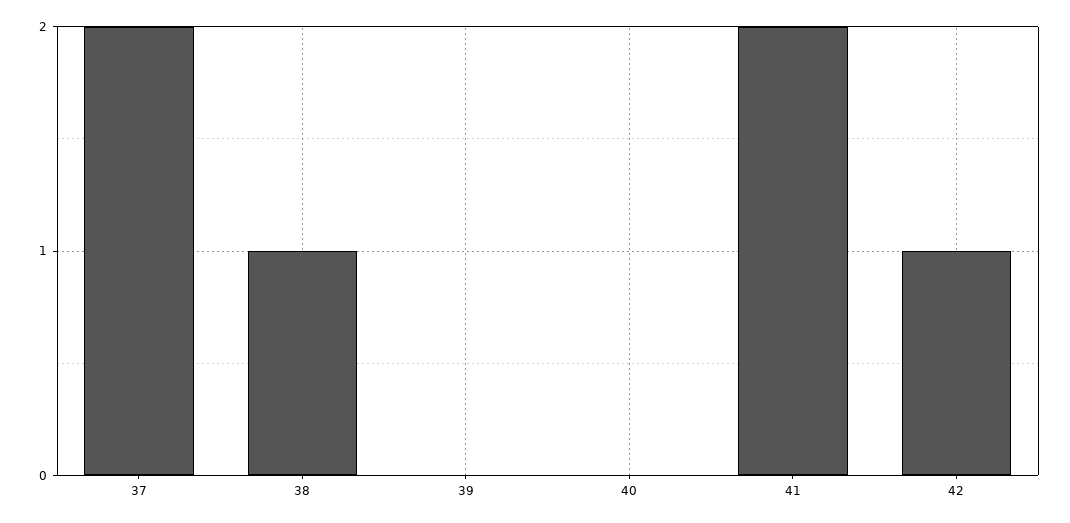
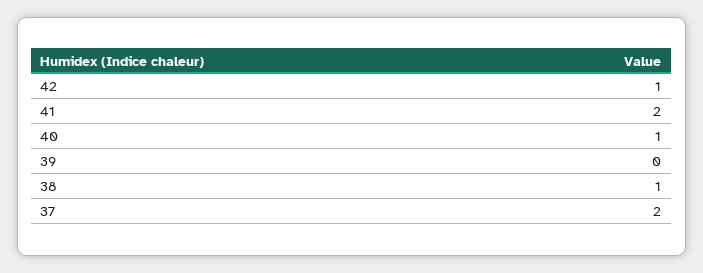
  {
    "37": 2,
    "38": 1,
    "39": 0,
-   "40": 0,
+   "40": 1,
    "41": 2,
    "42": 1
  }

